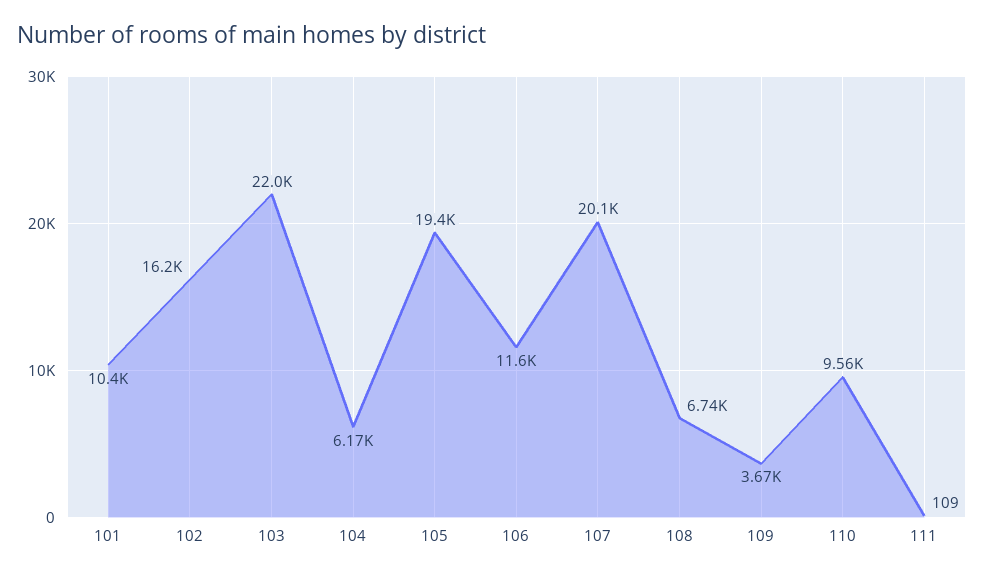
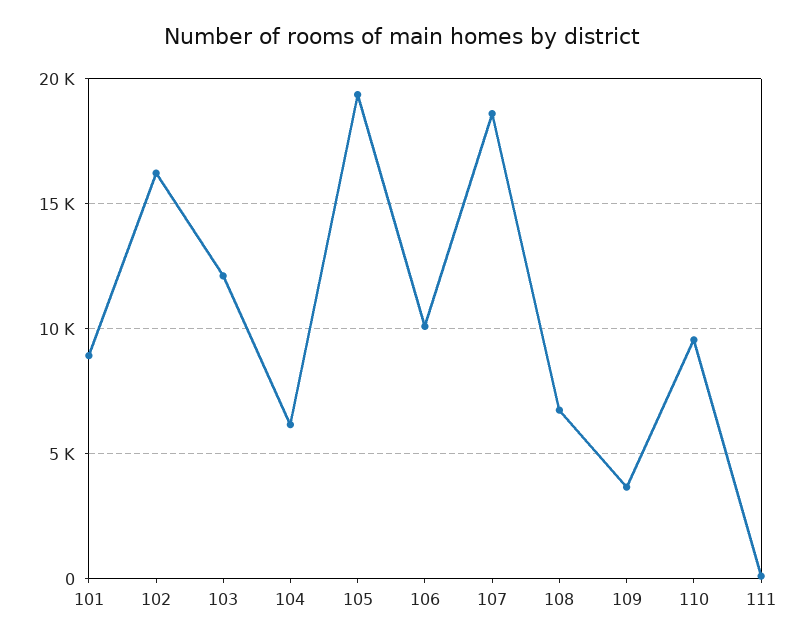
  {
-   "101": 10400,
+   "101": 9000,
    "102": 16200,
-   "103": 22000,
+   "103": 12000,
    "104": 6170,
    "105": 19400,
-   "106": 11600,
+   "106": 10000,
-   "107": 20100,
+   "107": 18500,
    "108": 6740,
    "109": 3670,
    "110": 9560,
    "111": 109
  }

